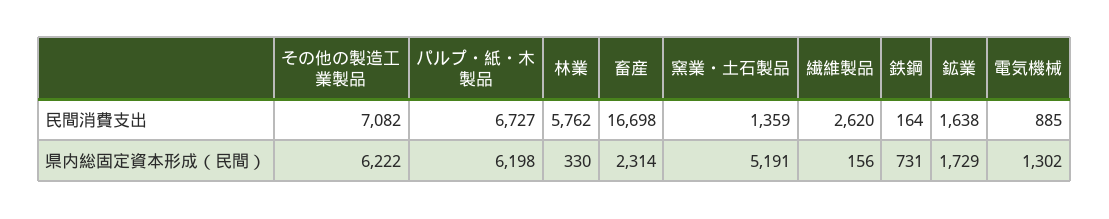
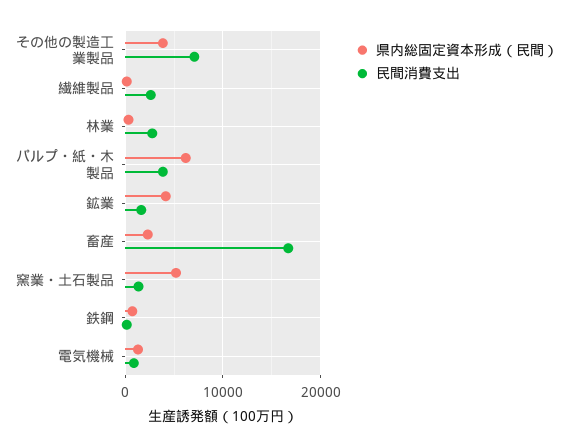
  {
    "民間消費支出": {
      "その他の製造工業製品": 7082,
-     "パルプ・紙・木製品": 6727,
+     "パルプ・紙・木製品": 4000,
-     "林業": 5762,
+     "林業": 3000,
      "畜産": 16698,
      "窯業・土石製品": 1359,
      "繊維製品": 2620,
      "鉄鋼": 164,
      "鉱業": 1638,
      "電気機械": 885
    },
    "県内総固定資本形成（民間）": {
-     "その他の製造工業製品": 6222,
+     "その他の製造工業製品": 4000,
      "パルプ・紙・木製品": 6198,
      "林業": 330,
      "畜産": 2314,
      "窯業・土石製品": 5191,
      "繊維製品": 156,
      "鉄鋼": 731,
-     "鉱業": 1729,
+     "鉱業": 4000,
      "電気機械": 1302
    }
  }

